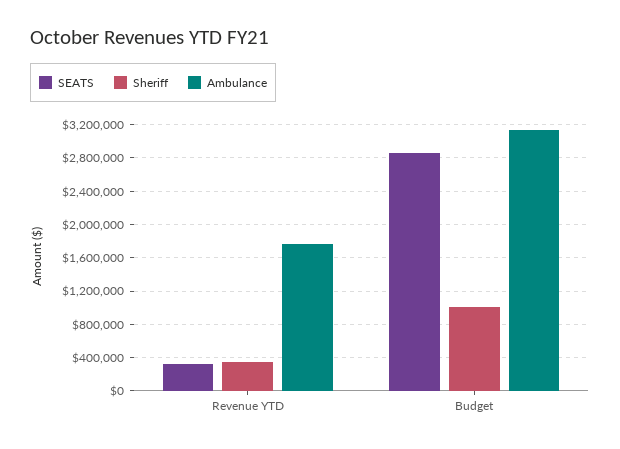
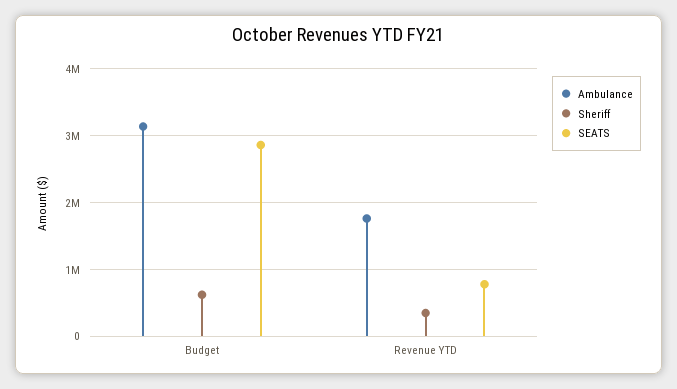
  {
    "SEATS": {
-     "Revenue YTD": 300000,
+     "Revenue YTD": 800000,
      "Budget": 2900000
    },
    "Sheriff": {
      "Revenue YTD": 300000,
-     "Budget": 1000000
+     "Budget": 600000
    },
    "Ambulance": {
      "Revenue YTD": 1800000,
      "Budget": 3100000
    }
  }

